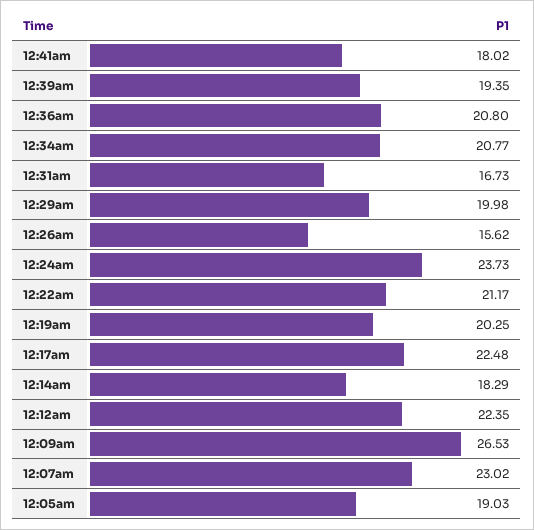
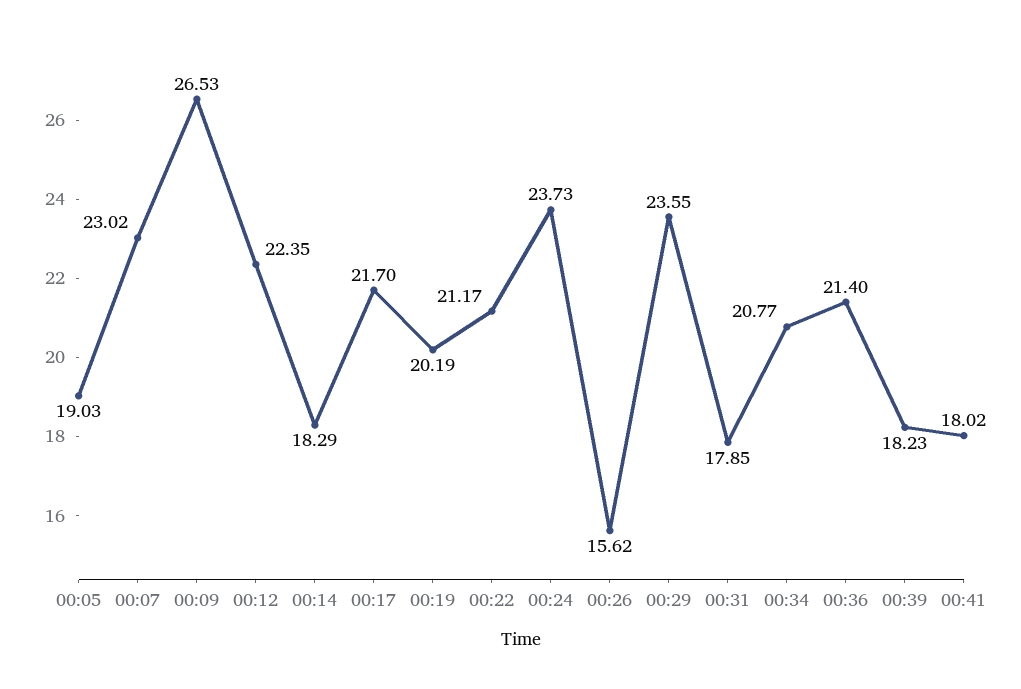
  {
    "12:41am": 18.02,
-   "12:39am": 19.35,
+   "12:39am": 18.23,
-   "12:36am": 20.8,
+   "12:36am": 21.4,
    "12:34am": 20.77,
-   "12:31am": 16.73,
+   "12:31am": 17.85,
-   "12:29am": 19.98,
+   "12:29am": 23.55,
    "12:26am": 15.62,
    "12:24am": 23.73,
    "12:22am": 21.17,
-   "12:19am": 20.25,
+   "12:19am": 20.19,
-   "12:17am": 22.48,
+   "12:17am": 21.7,
    "12:14am": 18.29,
    "12:12am": 22.35,
    "12:09am": 26.53,
    "12:07am": 23.02,
    "12:05am": 19.03
  }

